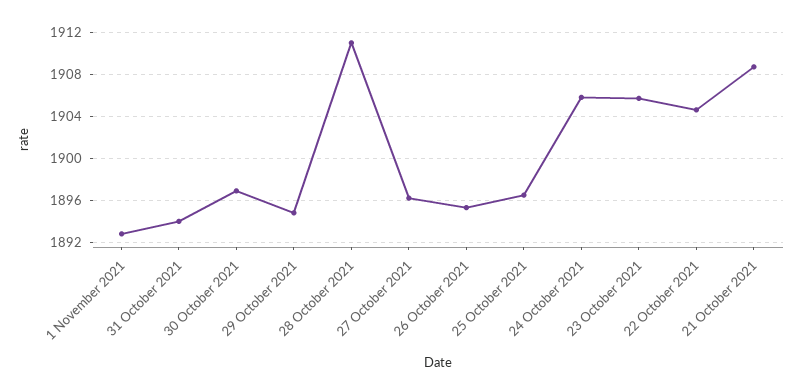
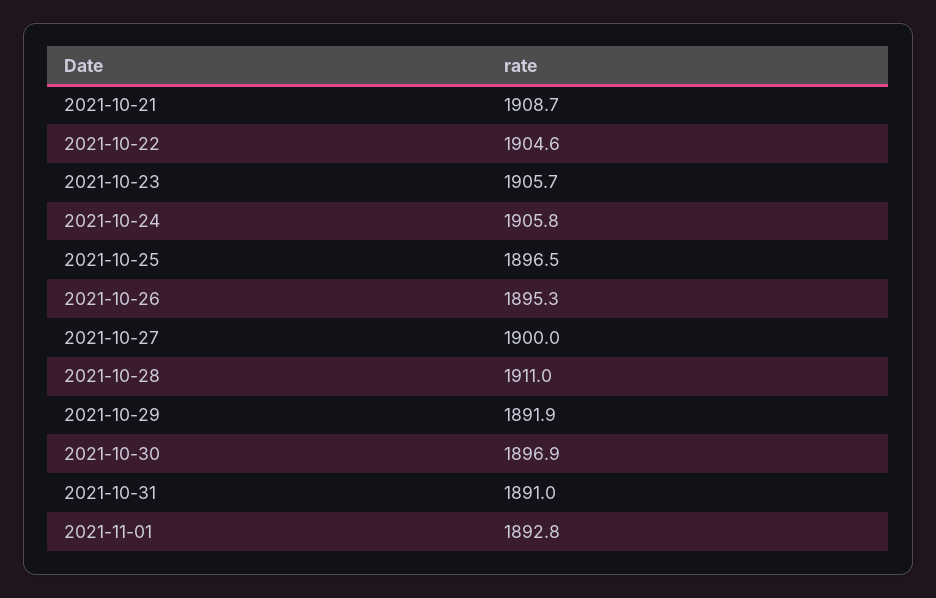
  {
    "1 November 2021": 1892.8,
-   "31 October 2021": 1894,
+   "31 October 2021": 1891,
    "30 October 2021": 1896.9,
-   "29 October 2021": 1895,
+   "29 October 2021": 1891.9,
    "28 October 2021": 1911,
-   "27 October 2021": 1896,
+   "27 October 2021": 1900,
    "26 October 2021": 1895.3,
    "25 October 2021": 1896.5,
    "24 October 2021": 1905.8,
    "23 October 2021": 1905.7,
    "22 October 2021": 1904.6,
    "21 October 2021": 1908.7
  }

